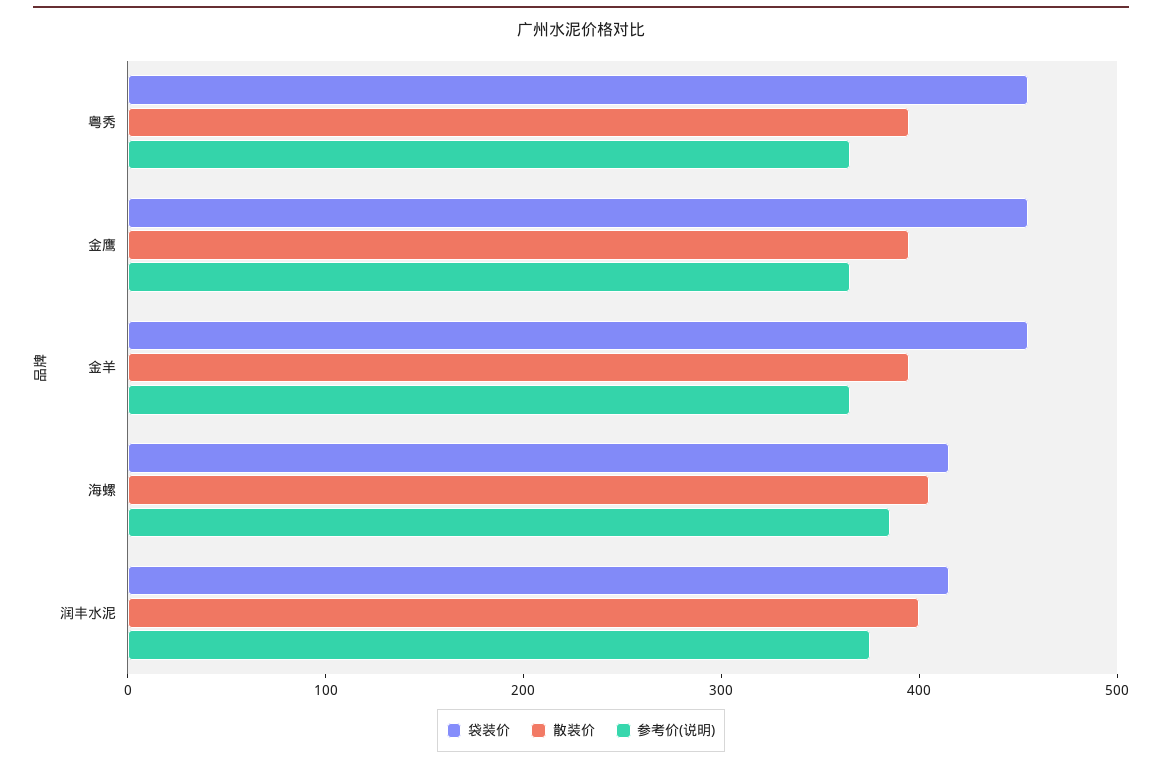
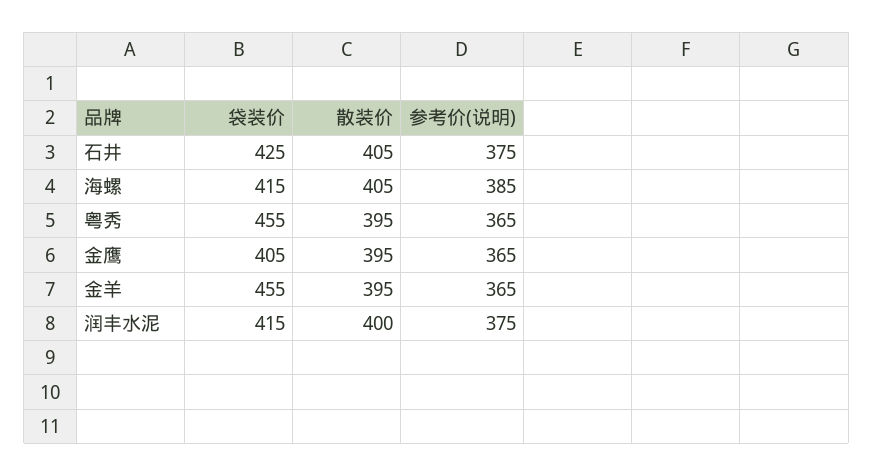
  {
    "袋装价": {
      "粤秀": 455,
-     "金鹰": 460,
+     "金鹰": 405,
      "金羊": 455,
      "海螺": 415,
-     "润丰水泥": 415
+     "润丰水泥": 415,
+     "石井": 425
    },
    "散装价": {
      "粤秀": 395,
      "金鹰": 395,
      "金羊": 395,
      "海螺": 405,
-     "润丰水泥": 400
+     "润丰水泥": 400,
+     "石井": 405
    },
    "参考价(说明)": {
      "粤秀": 365,
      "金鹰": 365,
      "金羊": 365,
      "海螺": 385,
-     "润丰水泥": 375
+     "润丰水泥": 375,
+     "石井": 375
    }
  }

